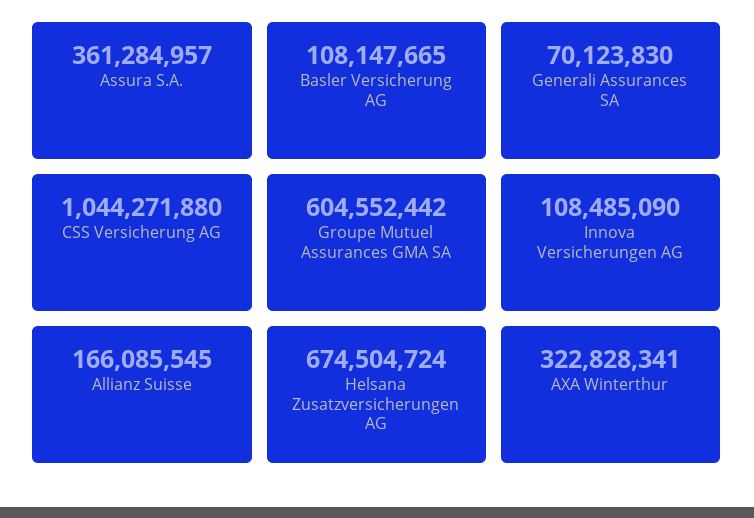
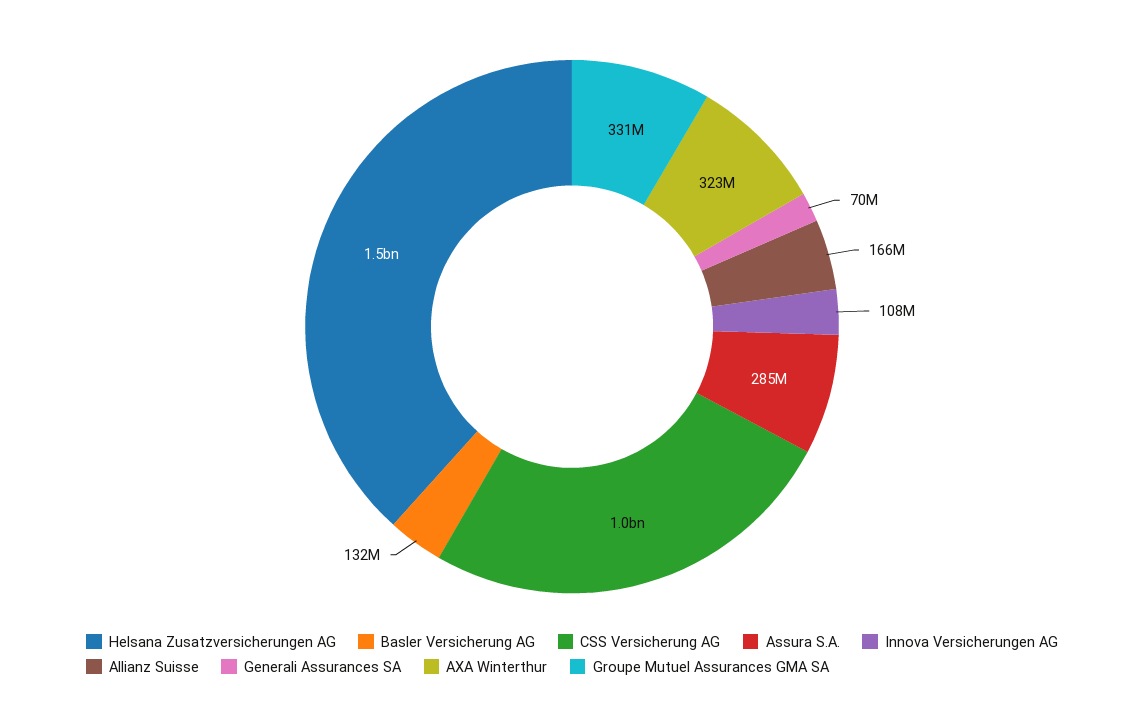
  {
-   "Assura S.A.": 361284957,
+   "Assura S.A.": 285000000,
-   "Basler Versicherung AG": 108147665,
+   "Basler Versicherung AG": 132000000,
    "Generali Assurances SA": 70123830,
    "CSS Versicherung AG": 1044271880,
-   "Groupe Mutuel Assurances GMA SA": 604552442,
+   "Groupe Mutuel Assurances GMA SA": 331000000,
    "Innova Versicherungen AG": 108485090,
    "Allianz Suisse": 166085545,
-   "Helsana Zusatzversicherungen AG": 674504724,
+   "Helsana Zusatzversicherungen AG": 1500000000,
    "AXA Winterthur": 322828341
  }

